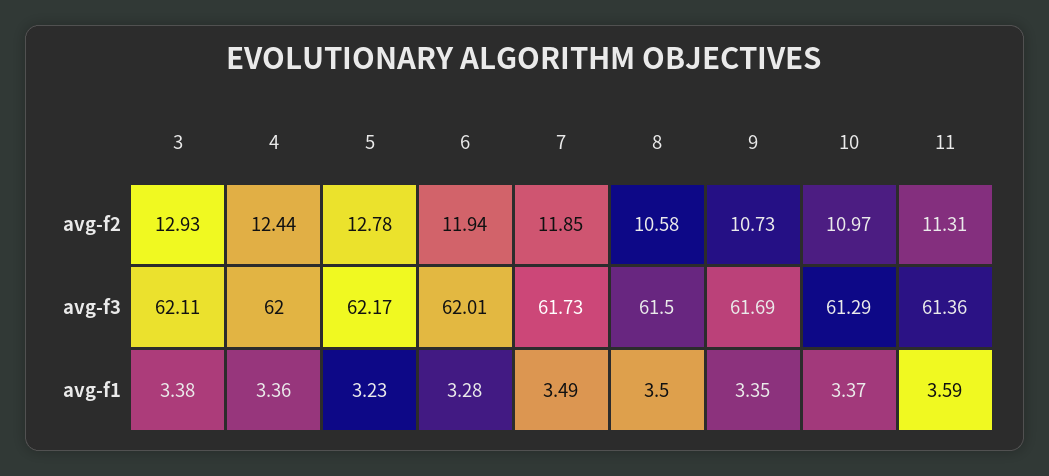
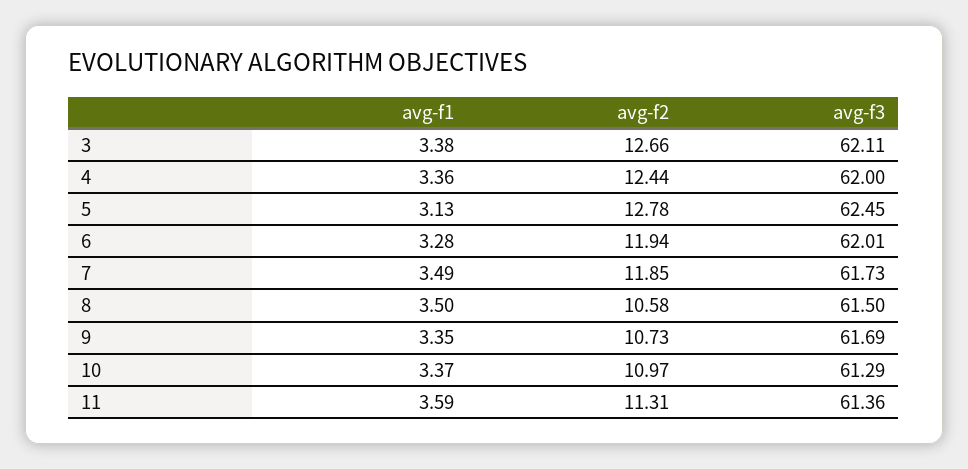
  {
    "3": {
-     "avg-f2": 12.93,
+     "avg-f2": 12.66,
      "avg-f3": 62.11,
      "avg-f1": 3.38
    },
    "4": {
      "avg-f2": 12.44,
      "avg-f3": 62,
      "avg-f1": 3.36
    },
    "5": {
      "avg-f2": 12.78,
-     "avg-f3": 62.17,
+     "avg-f3": 62.45,
-     "avg-f1": 3.23
+     "avg-f1": 3.13
    },
    "6": {
      "avg-f2": 11.94,
      "avg-f3": 62.01,
      "avg-f1": 3.28
    },
    "7": {
      "avg-f2": 11.85,
      "avg-f3": 61.73,
      "avg-f1": 3.49
    },
    "8": {
      "avg-f2": 10.58,
      "avg-f3": 61.5,
      "avg-f1": 3.5
    },
    "9": {
      "avg-f2": 10.73,
      "avg-f3": 61.69,
      "avg-f1": 3.35
    },
    "10": {
      "avg-f2": 10.97,
      "avg-f3": 61.29,
      "avg-f1": 3.37
    },
    "11": {
      "avg-f2": 11.31,
      "avg-f3": 61.36,
      "avg-f1": 3.59
    }
  }

